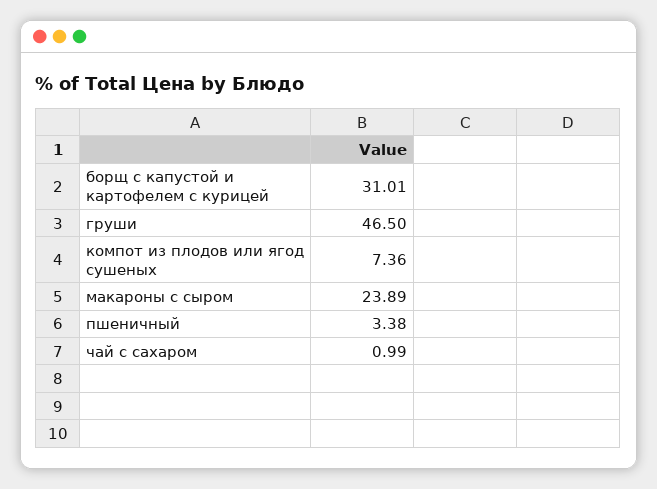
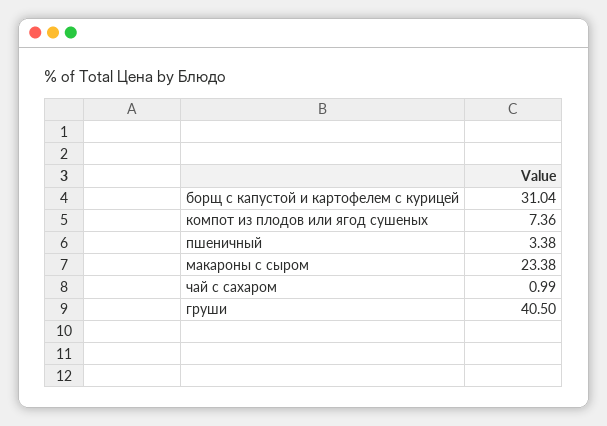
  {
-   "борщ с капустой и картофелем с курицей": 31.01,
+   "борщ с капустой и картофелем с курицей": 31.04,
-   "груши": 46.5,
+   "груши": 40.5,
    "компот из плодов или ягод сушеных": 7.36,
-   "макароны с сыром": 23.89,
+   "макароны с сыром": 23.38,
    "пшеничный": 3.38,
    "чай с сахаром": 0.99
  }

